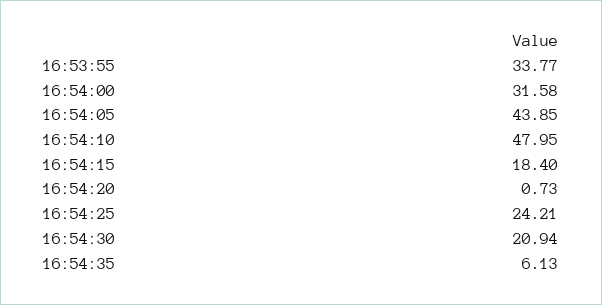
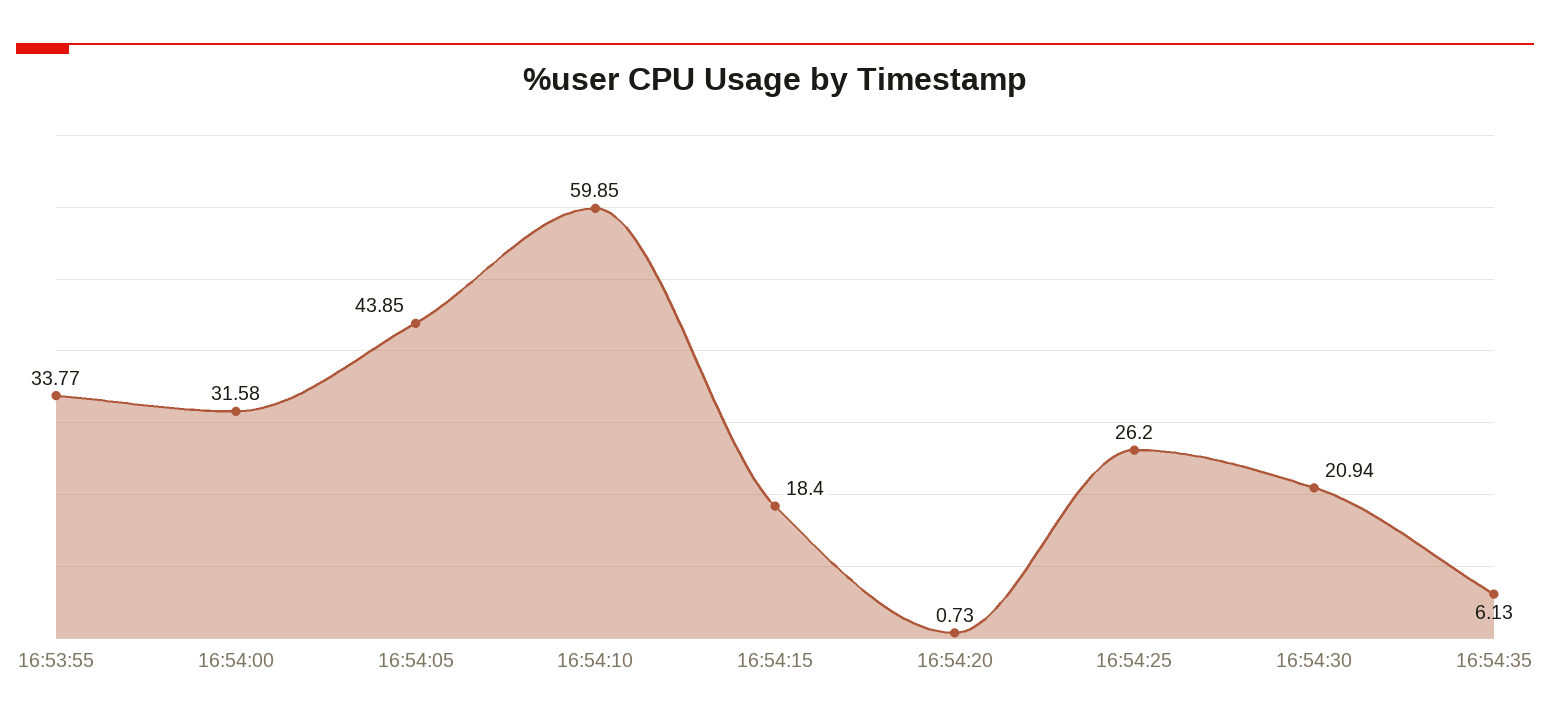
  {
    "16:53:55": 33.77,
    "16:54:00": 31.58,
    "16:54:05": 43.85,
-   "16:54:10": 47.95,
+   "16:54:10": 59.85,
    "16:54:15": 18.4,
    "16:54:20": 0.73,
-   "16:54:25": 24.21,
+   "16:54:25": 26.2,
    "16:54:30": 20.94,
    "16:54:35": 6.13
  }

